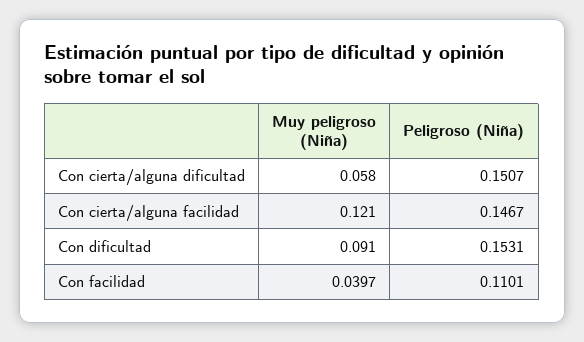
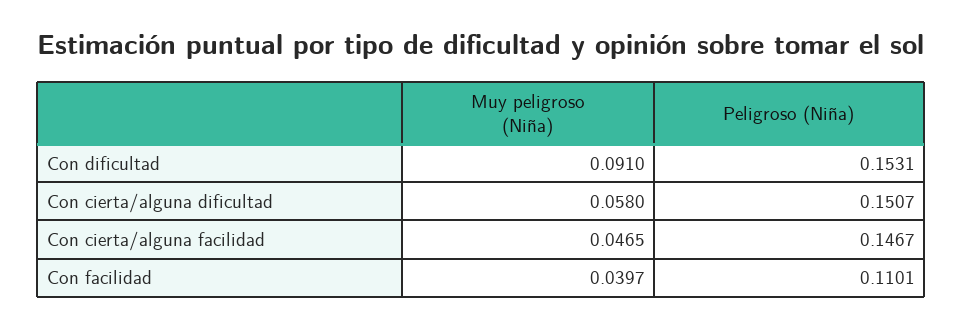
  {
    "Muy peligroso (Niña)": {
      "Con cierta/alguna dificultad": 0.058,
-     "Con cierta/alguna facilidad": 0.121,
+     "Con cierta/alguna facilidad": 0.0465,
      "Con dificultad": 0.091,
      "Con facilidad": 0.0397
    },
    "Peligroso (Niña)": {
      "Con cierta/alguna dificultad": 0.1507,
      "Con cierta/alguna facilidad": 0.1467,
      "Con dificultad": 0.1531,
      "Con facilidad": 0.1101
    }
  }

